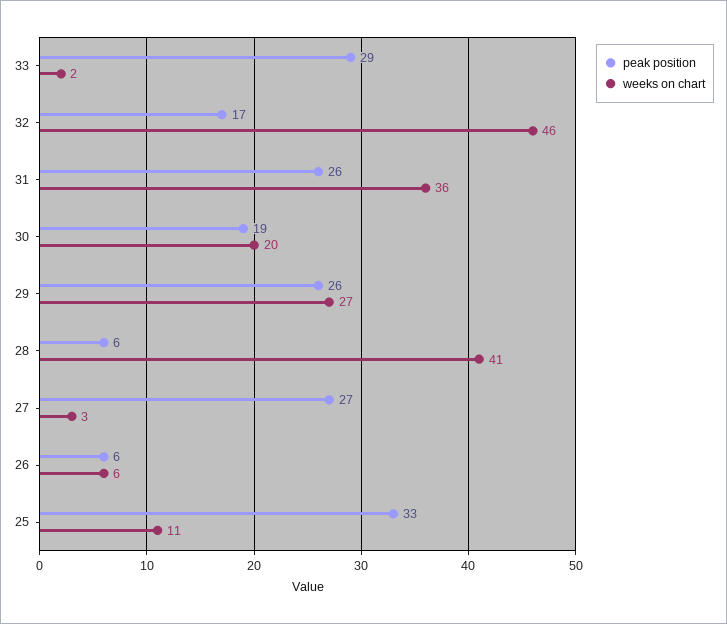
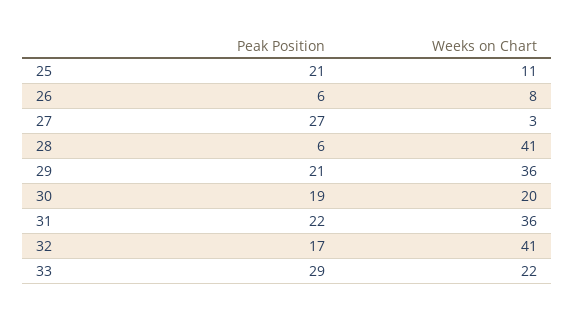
  {
    "peak position": {
      "33": 29,
      "32": 17,
-     "31": 26,
+     "31": 22,
      "30": 19,
-     "29": 26,
+     "29": 21,
      "28": 6,
      "27": 27,
      "26": 6,
-     "25": 33
+     "25": 21
    },
    "weeks on chart": {
-     "33": 2,
+     "33": 22,
-     "32": 46,
+     "32": 41,
      "31": 36,
      "30": 20,
-     "29": 27,
+     "29": 36,
      "28": 41,
      "27": 3,
-     "26": 6,
+     "26": 8,
      "25": 11
    }
  }

